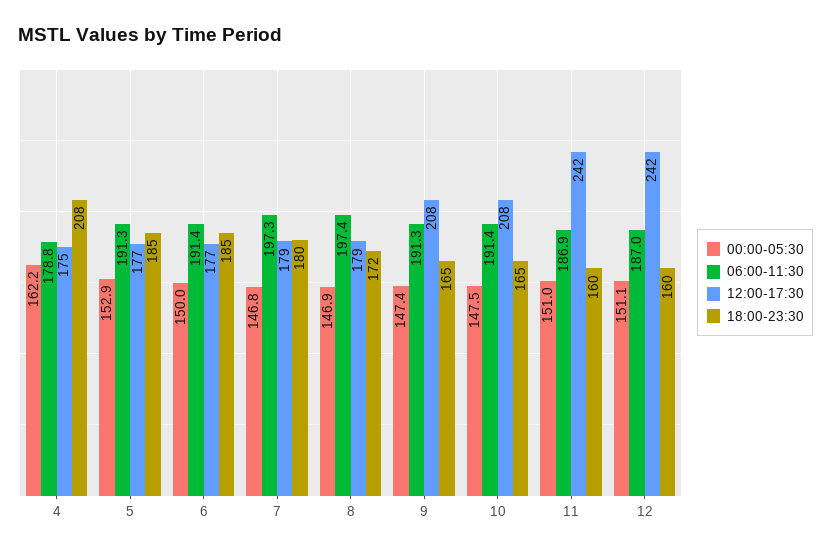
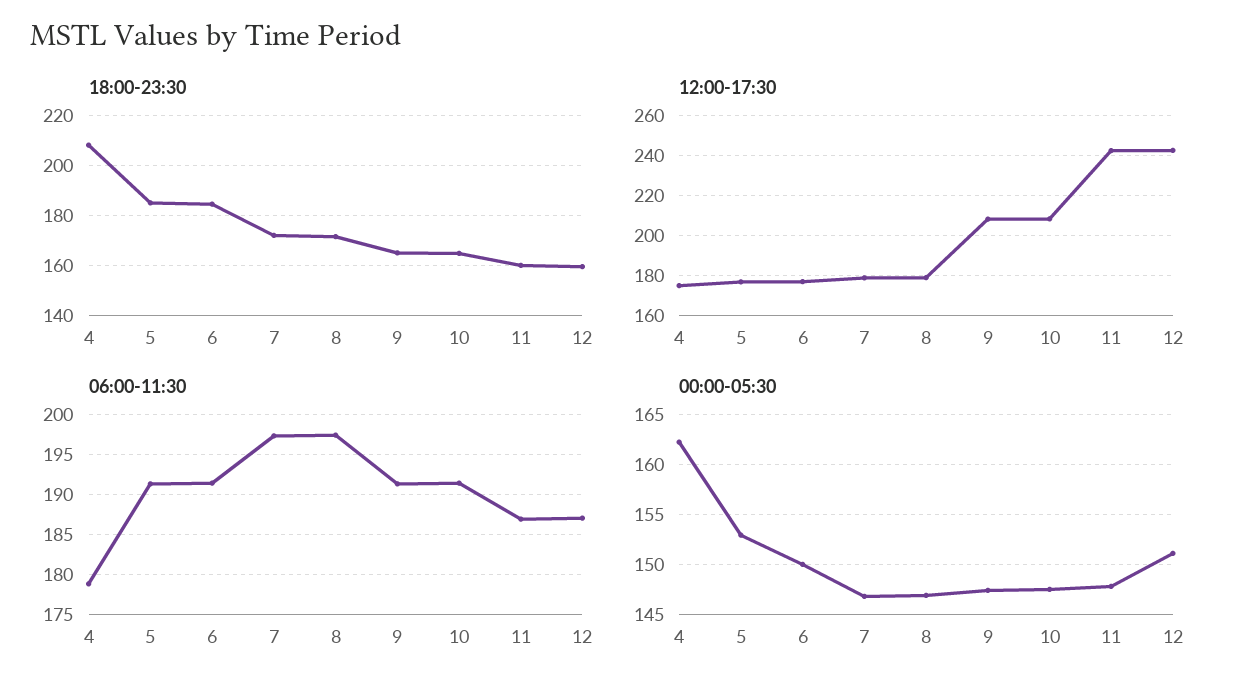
  {
    "00:00-05:30": {
      "4": 162.2,
      "5": 152.9,
      "6": 150,
      "7": 146.8,
      "8": 146.9,
      "9": 147.4,
      "10": 147.5,
-     "11": 151,
+     "11": 148,
      "12": 151.1
    },
    "06:00-11:30": {
      "4": 178.8,
      "5": 191.3,
      "6": 191.4,
      "7": 197.3,
      "8": 197.4,
      "9": 191.3,
      "10": 191.4,
      "11": 186.9,
      "12": 187
    },
    "12:00-17:30": {
      "4": 175,
      "5": 177,
      "6": 177,
      "7": 179,
      "8": 179,
      "9": 208,
      "10": 208,
      "11": 242,
      "12": 242
    },
    "18:00-23:30": {
      "4": 208,
      "5": 185,
      "6": 185,
-     "7": 180,
+     "7": 172.5,
      "8": 172,
      "9": 165,
      "10": 165,
      "11": 160,
      "12": 160
    }
  }

